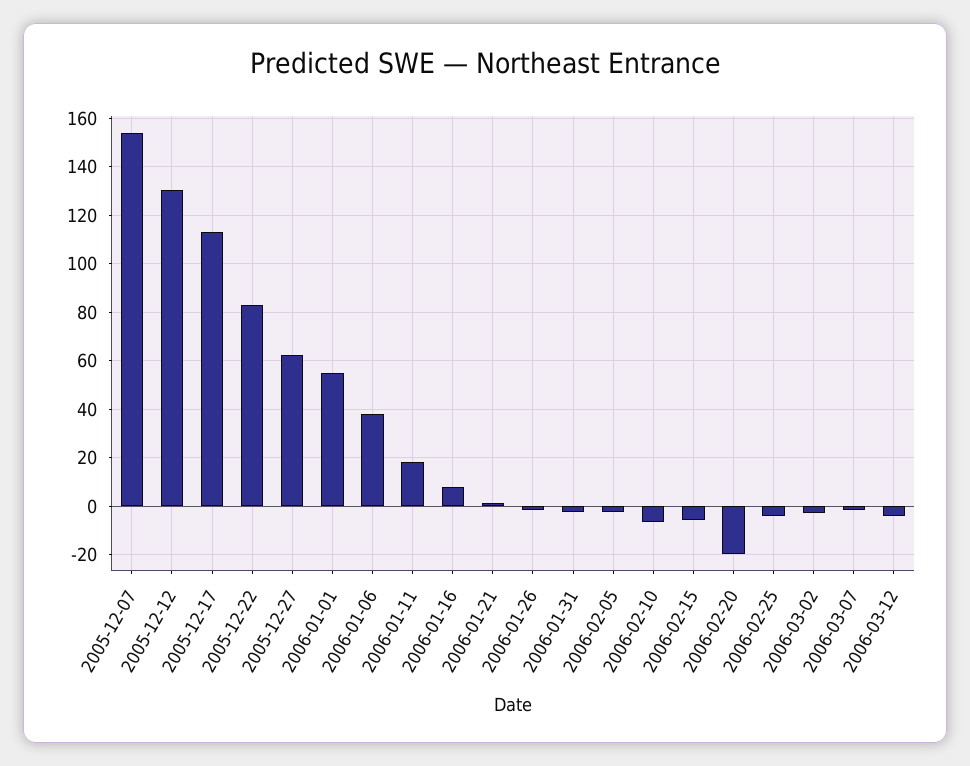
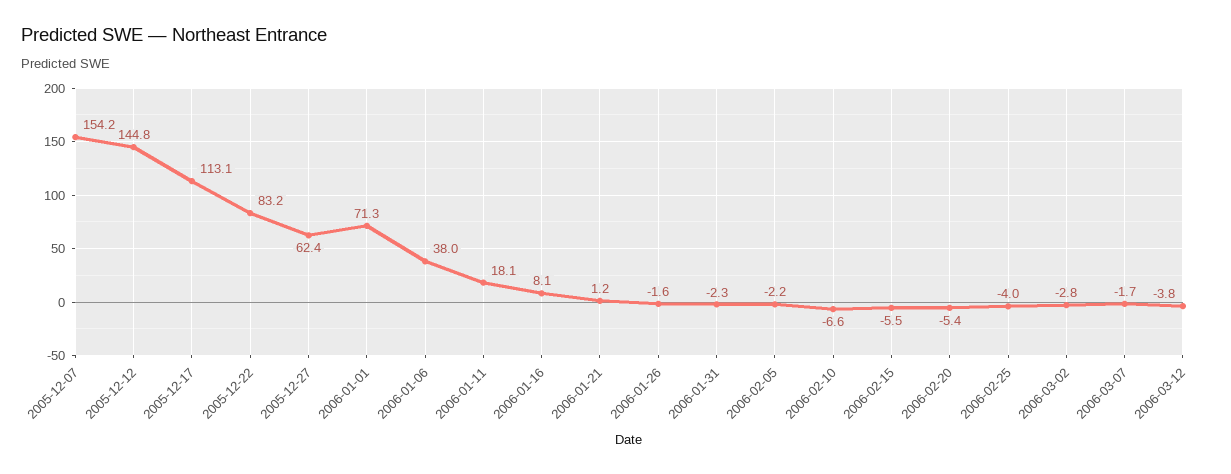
  {
    "2005-12-07": 154.2,
-   "2005-12-12": 130,
+   "2005-12-12": 144.8,
    "2005-12-17": 113.1,
    "2005-12-22": 83.2,
    "2005-12-27": 62.4,
-   "2006-01-01": 55,
+   "2006-01-01": 71.3,
    "2006-01-06": 38,
    "2006-01-11": 18.1,
    "2006-01-16": 8.1,
    "2006-01-21": 1.2,
    "2006-01-26": -1.6,
    "2006-01-31": -2.3,
    "2006-02-05": -2.2,
    "2006-02-10": -6.6,
    "2006-02-15": -5.5,
-   "2006-02-20": -20,
+   "2006-02-20": -5.4,
    "2006-02-25": -4,
    "2006-03-02": -2.8,
    "2006-03-07": -1.7,
    "2006-03-12": -3.8
  }

